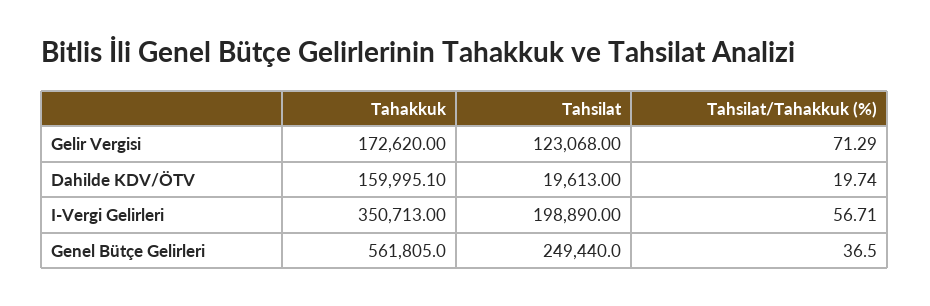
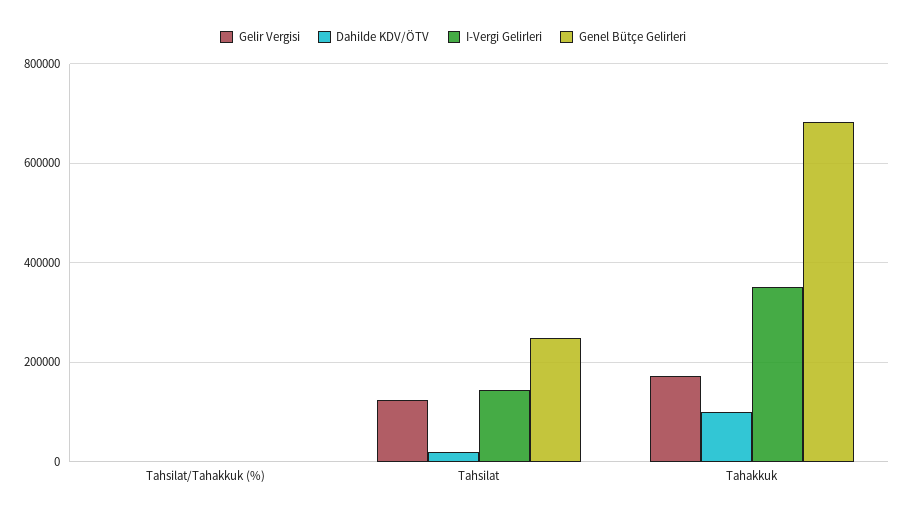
  {
    "Gelir Vergisi": {
      "Tahakkuk": 172620,
      "Tahsilat": 123068,
      "Tahsilat/Tahakkuk (%)": 71.29
    },
    "Dahilde KDV/ÖTV": {
-     "Tahakkuk": 159995.1,
+     "Tahakkuk": 100000,
      "Tahsilat": 19613,
      "Tahsilat/Tahakkuk (%)": 19.74
    },
    "I-Vergi Gelirleri": {
      "Tahakkuk": 350713,
-     "Tahsilat": 198890,
+     "Tahsilat": 140000,
      "Tahsilat/Tahakkuk (%)": 56.71
    },
    "Genel Bütçe Gelirleri": {
-     "Tahakkuk": 561805,
+     "Tahakkuk": 680000,
      "Tahsilat": 249440,
      "Tahsilat/Tahakkuk (%)": 36.5
    }
  }

